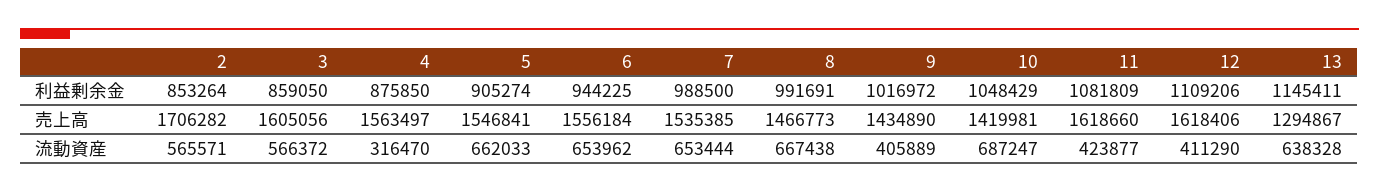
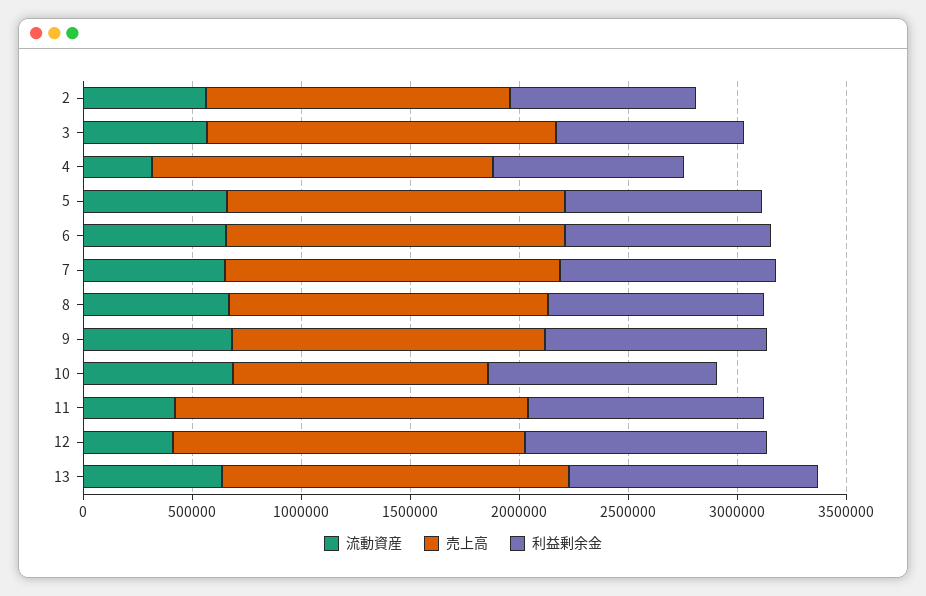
  {
    "利益剰余金": {
      "2": 853264,
      "3": 859050,
      "4": 875850,
      "5": 905274,
      "6": 944225,
      "7": 988500,
      "8": 991691,
      "9": 1016972,
      "10": 1048429,
      "11": 1081809,
      "12": 1109206,
      "13": 1145411
    },
    "売上高": {
-     "2": 1706282,
+     "2": 1400000,
      "3": 1605056,
      "4": 1563497,
      "5": 1546841,
      "6": 1556184,
      "7": 1535385,
      "8": 1466773,
      "9": 1434890,
-     "10": 1419981,
+     "10": 1200000,
      "11": 1618660,
      "12": 1618406,
-     "13": 1294867
+     "13": 1600000
    },
    "流動資産": {
      "2": 565571,
      "3": 566372,
      "4": 316470,
      "5": 662033,
      "6": 653962,
      "7": 653444,
      "8": 667438,
-     "9": 405889,
+     "9": 700000,
      "10": 687247,
      "11": 423877,
      "12": 411290,
      "13": 638328
    }
  }

